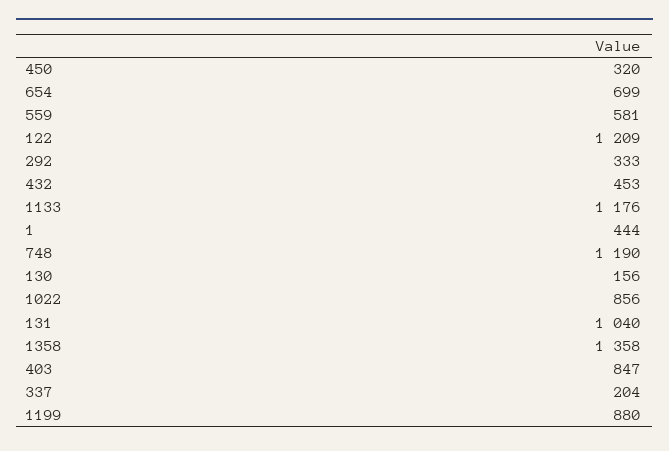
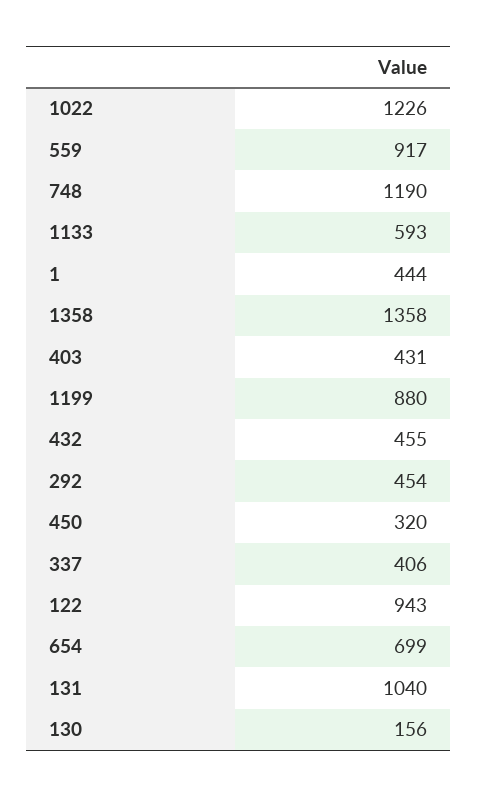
  {
    "450": 320,
    "654": 699,
-   "559": 581,
+   "559": 917,
-   "122": 1209,
+   "122": 943,
-   "292": 333,
+   "292": 454,
-   "432": 453,
+   "432": 455,
-   "1133": 1176,
+   "1133": 593,
    "1": 444,
    "748": 1190,
    "130": 156,
-   "1022": 856,
+   "1022": 1226,
    "131": 1040,
    "1358": 1358,
-   "403": 847,
+   "403": 431,
-   "337": 204,
+   "337": 406,
    "1199": 880
  }

